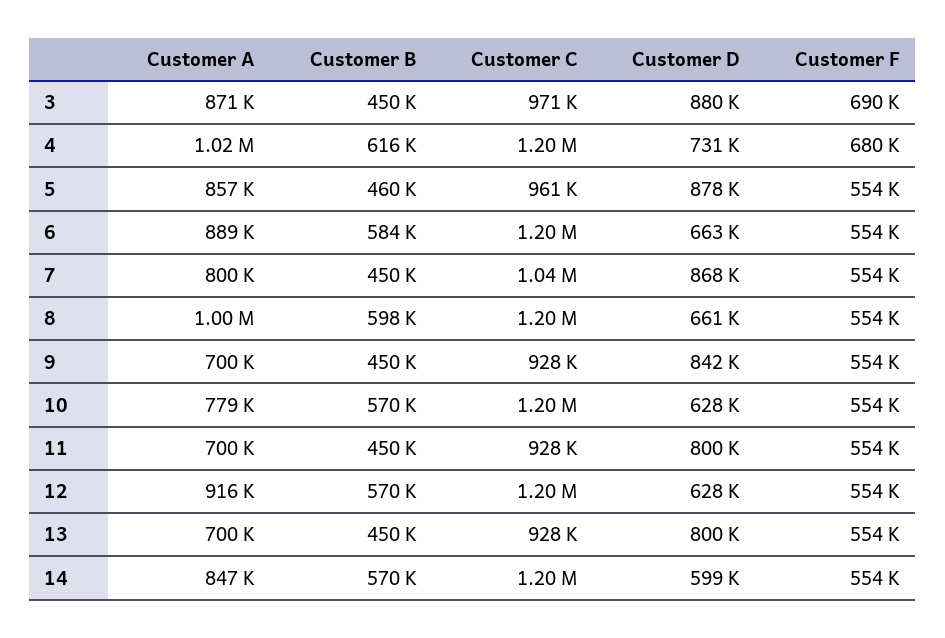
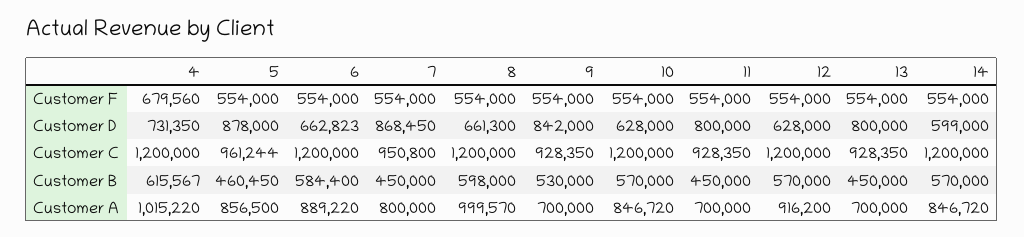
  {
    "Customer A": {
-     "3": 871000,
      "4": 1015220,
      "5": 856500,
      "6": 889220,
      "7": 800000,
      "8": 999570,
      "9": 700000,
-     "10": 779000,
+     "10": 846720,
      "11": 700000,
      "12": 916200,
      "13": 700000,
      "14": 846720
    },
    "Customer B": {
-     "3": 450000,
      "4": 615567,
      "5": 460450,
      "6": 584400,
      "7": 450000,
      "8": 598000,
-     "9": 450000,
+     "9": 530000,
      "10": 570000,
      "11": 450000,
      "12": 570000,
      "13": 450000,
      "14": 570000
    },
    "Customer C": {
-     "3": 971000,
      "4": 1200000,
      "5": 961244,
      "6": 1200000,
-     "7": 1040000,
+     "7": 950800,
      "8": 1200000,
      "9": 928350,
      "10": 1200000,
      "11": 928350,
      "12": 1200000,
      "13": 928350,
      "14": 1200000
    },
    "Customer D": {
-     "3": 880000,
      "4": 731350,
      "5": 878000,
      "6": 662823,
      "7": 868450,
      "8": 661300,
      "9": 842000,
      "10": 628000,
      "11": 800000,
      "12": 628000,
      "13": 800000,
      "14": 599000
    },
    "Customer F": {
-     "3": 690000,
      "4": 679560,
      "5": 554000,
      "6": 554000,
      "7": 554000,
      "8": 554000,
      "9": 554000,
      "10": 554000,
      "11": 554000,
      "12": 554000,
      "13": 554000,
      "14": 554000
    }
  }

